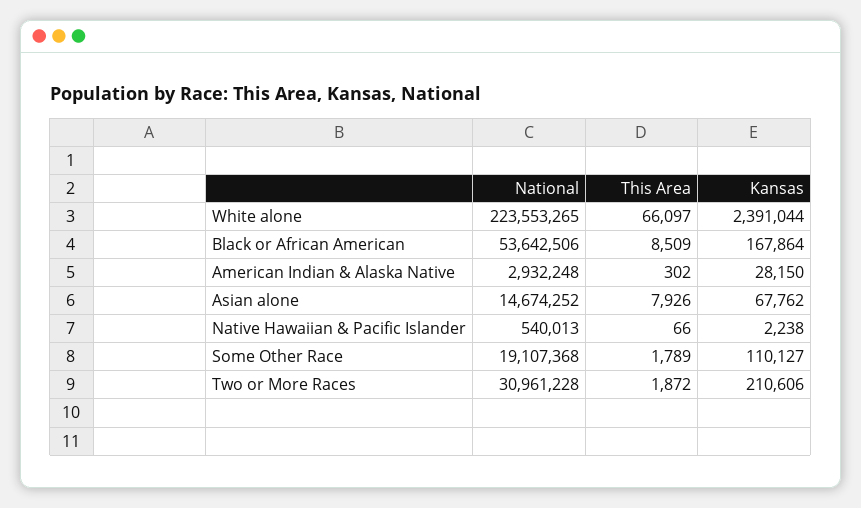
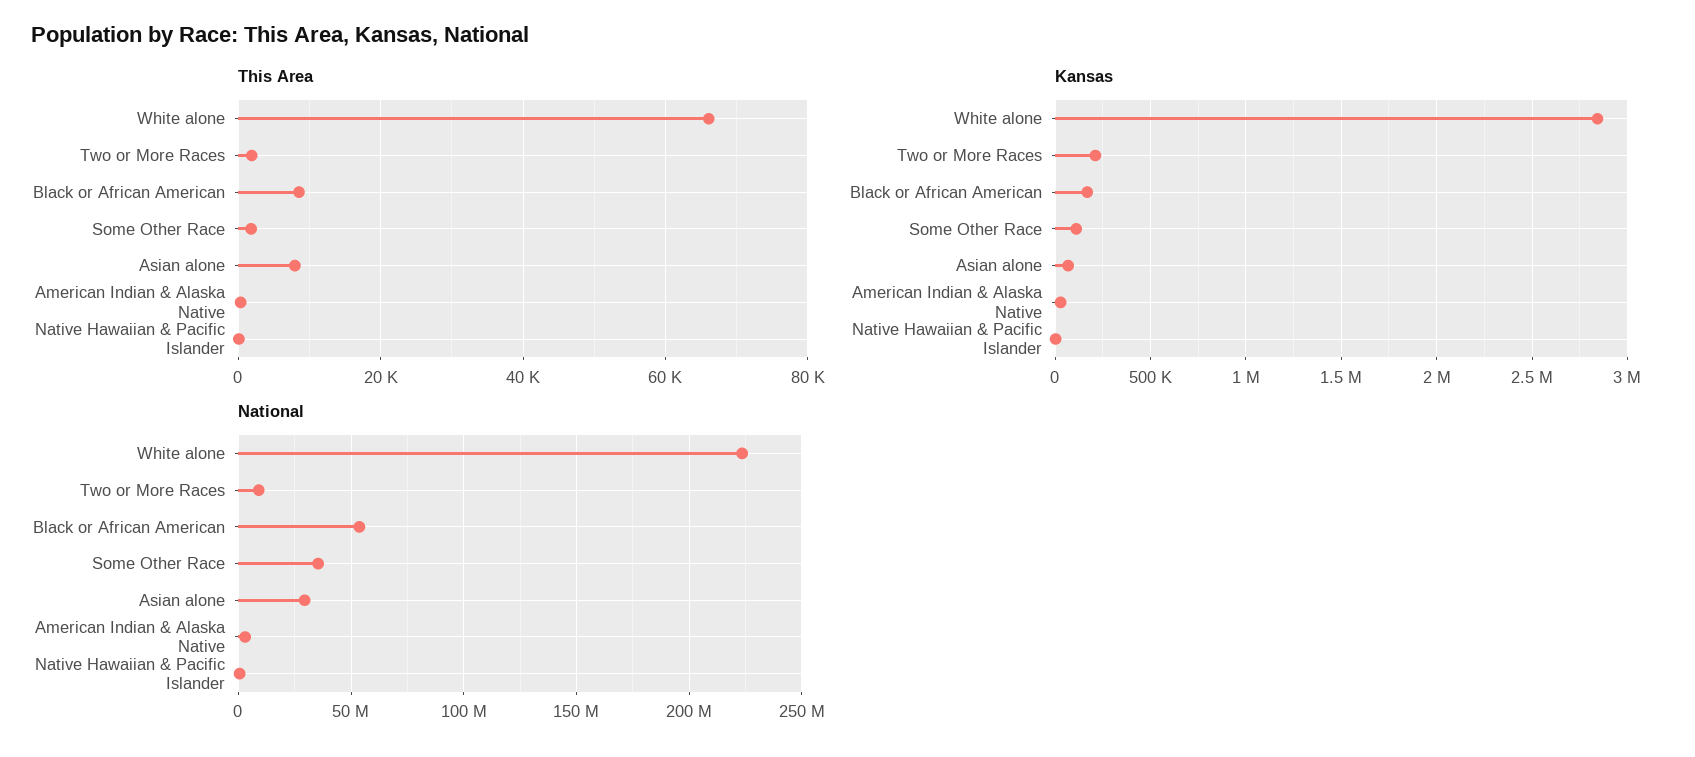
  {
    "National": {
      "White alone": 223553265,
      "Black or African American": 53642506,
      "American Indian & Alaska Native": 2932248,
-     "Asian alone": 14674252,
+     "Asian alone": 30000000,
      "Native Hawaiian & Pacific Islander": 540013,
-     "Some Other Race": 19107368,
+     "Some Other Race": 35000000,
-     "Two or More Races": 30961228
+     "Two or More Races": 10000000
    },
    "This Area": {
      "White alone": 66097,
      "Black or African American": 8509,
      "American Indian & Alaska Native": 302,
      "Asian alone": 7926,
      "Native Hawaiian & Pacific Islander": 66,
      "Some Other Race": 1789,
      "Two or More Races": 1872
    },
    "Kansas": {
-     "White alone": 2391044,
+     "White alone": 2850000,
      "Black or African American": 167864,
      "American Indian & Alaska Native": 28150,
      "Asian alone": 67762,
      "Native Hawaiian & Pacific Islander": 2238,
      "Some Other Race": 110127,
      "Two or More Races": 210606
    }
  }

